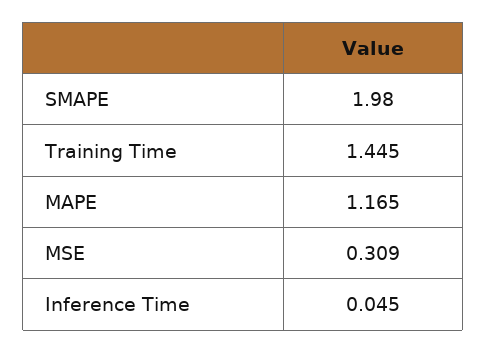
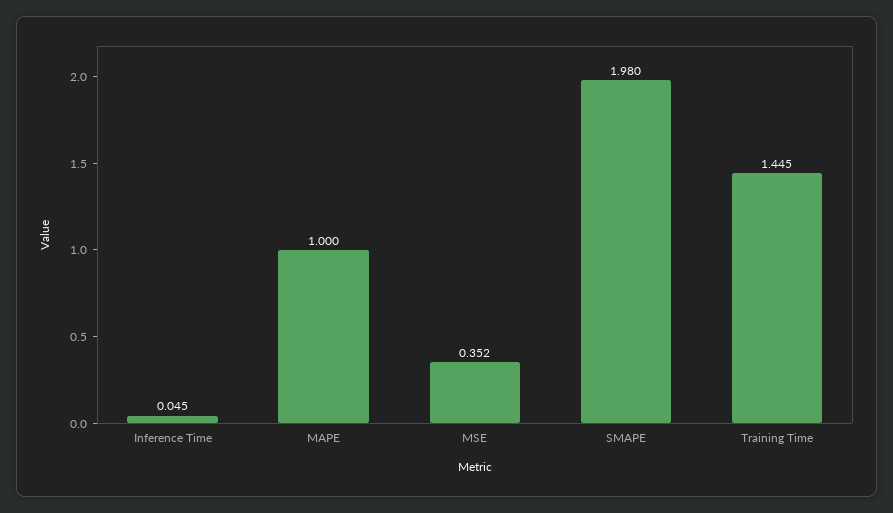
  {
    "SMAPE": 1.98,
    "Training Time": 1.445,
-   "MAPE": 1.165,
+   "MAPE": 1,
-   "MSE": 0.309,
+   "MSE": 0.352,
    "Inference Time": 0.045
  }

